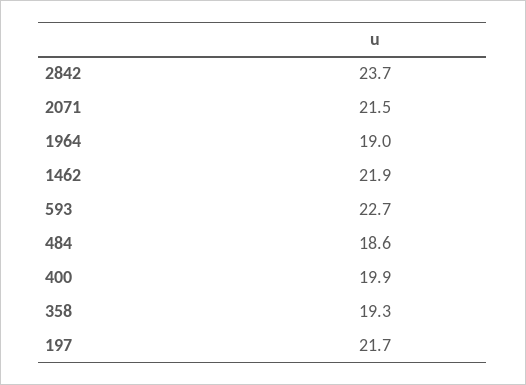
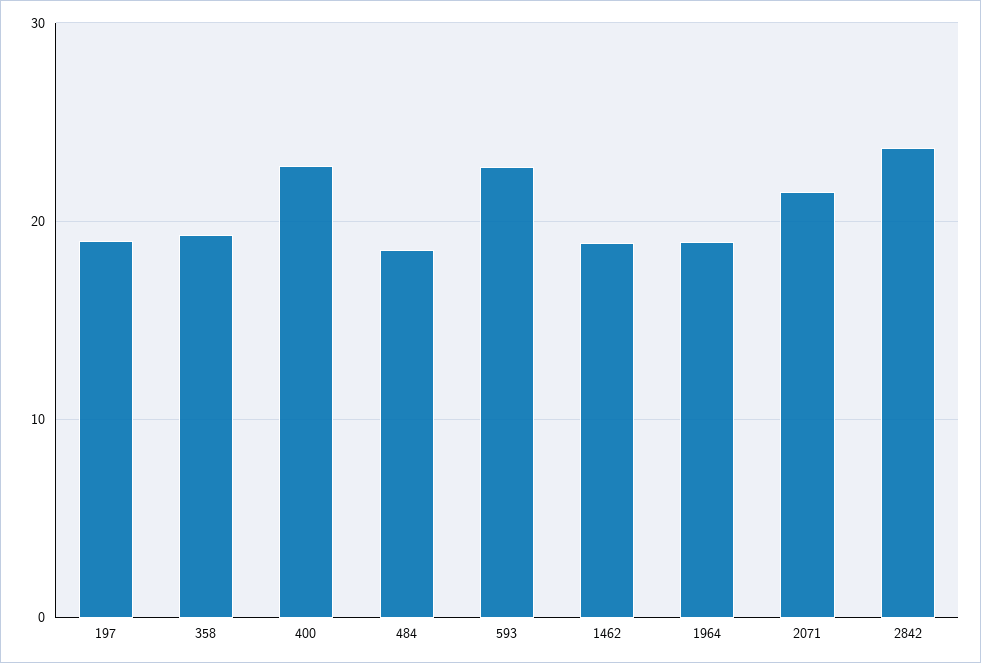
  {
    "2842": 23.7,
    "2071": 21.5,
    "1964": 19,
-   "1462": 21.9,
+   "1462": 19,
    "593": 22.7,
    "484": 18.6,
-   "400": 19.9,
+   "400": 23,
    "358": 19.3,
-   "197": 21.7
+   "197": 19
  }

